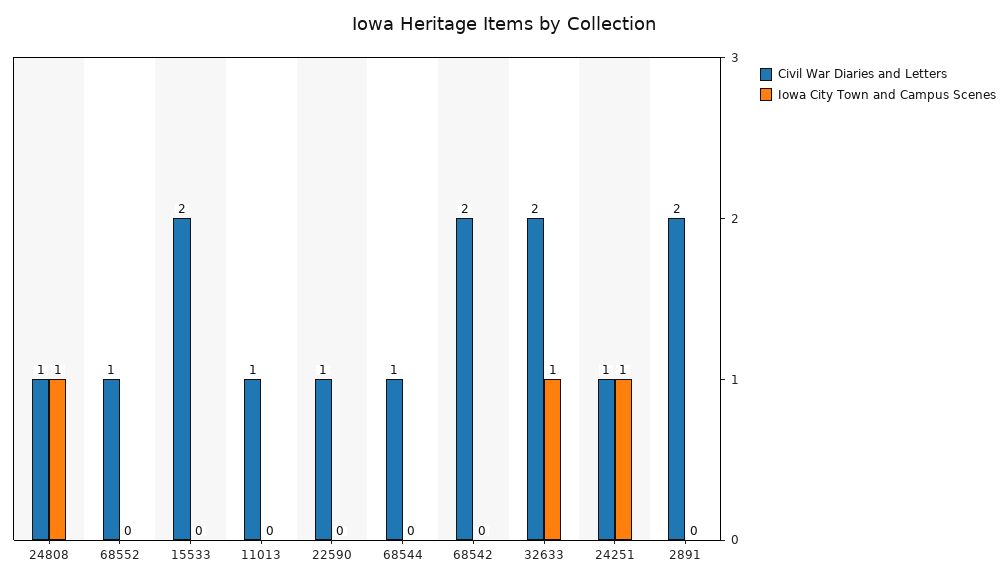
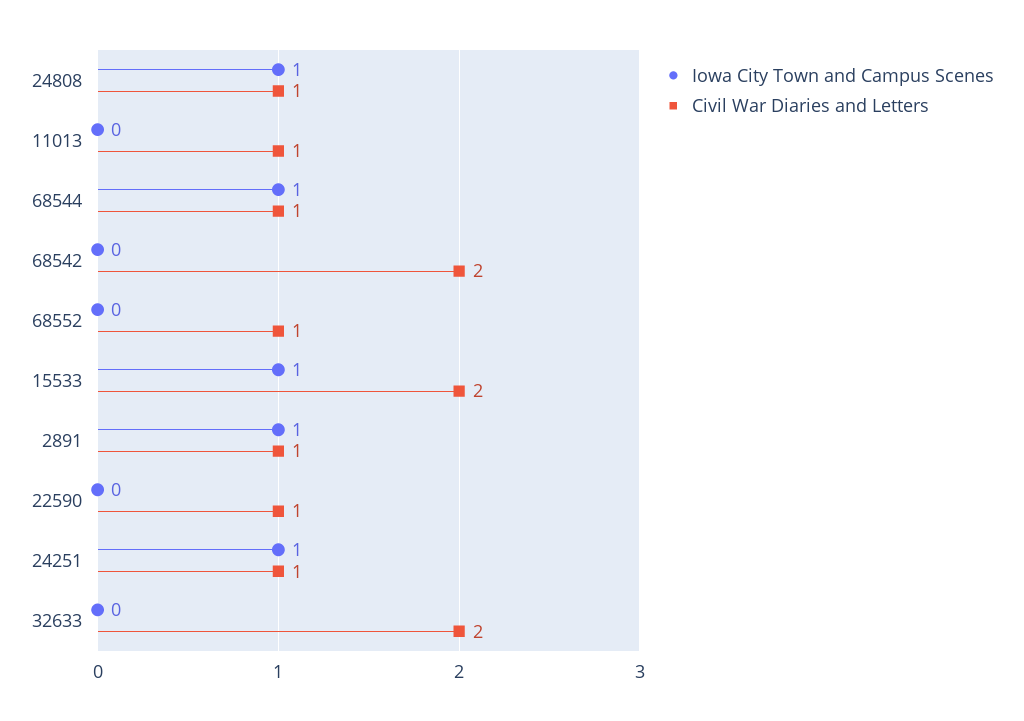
  {
    "Civil War Diaries and Letters": {
      "24808": 1,
      "68552": 1,
      "15533": 2,
      "11013": 1,
      "22590": 1,
      "68544": 1,
      "68542": 2,
      "32633": 2,
      "24251": 1,
-     "2891": 2
+     "2891": 1
    },
    "Iowa City Town and Campus Scenes": {
      "24808": 1,
      "68552": 0,
-     "15533": 0,
+     "15533": 1,
      "11013": 0,
      "22590": 0,
-     "68544": 0,
+     "68544": 1,
      "68542": 0,
-     "32633": 1,
+     "32633": 0,
      "24251": 1,
-     "2891": 0
+     "2891": 1
    }
  }

